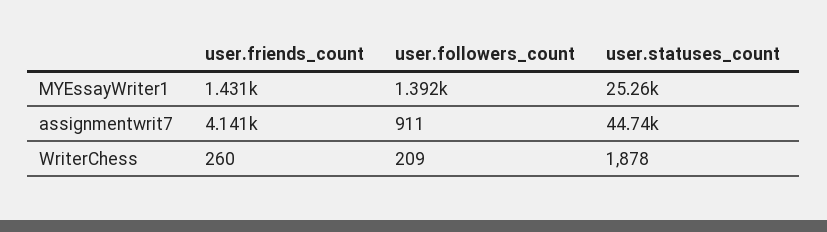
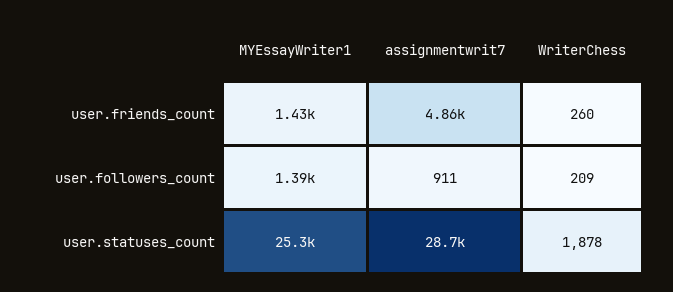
  {
    "user.friends_count": {
      "MYEssayWriter1": 1431,
-     "assignmentwrit7": 4141,
+     "assignmentwrit7": 4860,
      "WriterChess": 260
    },
    "user.followers_count": {
      "MYEssayWriter1": 1392,
      "assignmentwrit7": 911,
      "WriterChess": 209
    },
    "user.statuses_count": {
      "MYEssayWriter1": 25260,
-     "assignmentwrit7": 44740,
+     "assignmentwrit7": 28700,
      "WriterChess": 1878
    }
  }

